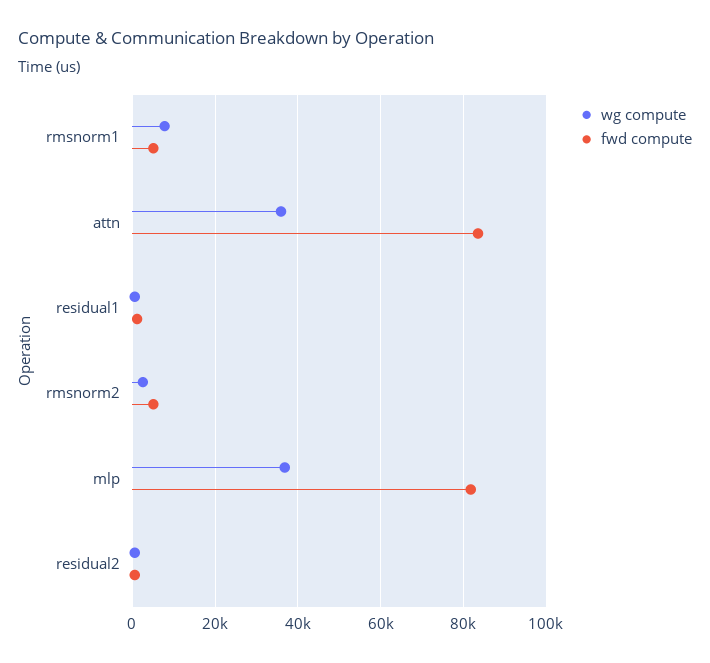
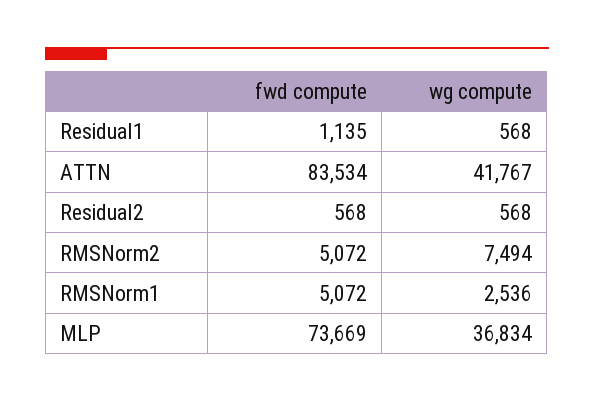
  {
    "wg compute": {
-     "rmsnorm1": 8000,
+     "rmsnorm1": 2536,
-     "attn": 36000,
+     "attn": 41767,
      "residual1": 568,
-     "rmsnorm2": 2000,
+     "rmsnorm2": 7494,
      "mlp": 36834,
      "residual2": 568
    },
    "fwd compute": {
      "rmsnorm1": 5072,
      "attn": 83534,
      "residual1": 1135,
      "rmsnorm2": 5072,
-     "mlp": 82000,
+     "mlp": 73669,
      "residual2": 568
    }
  }

